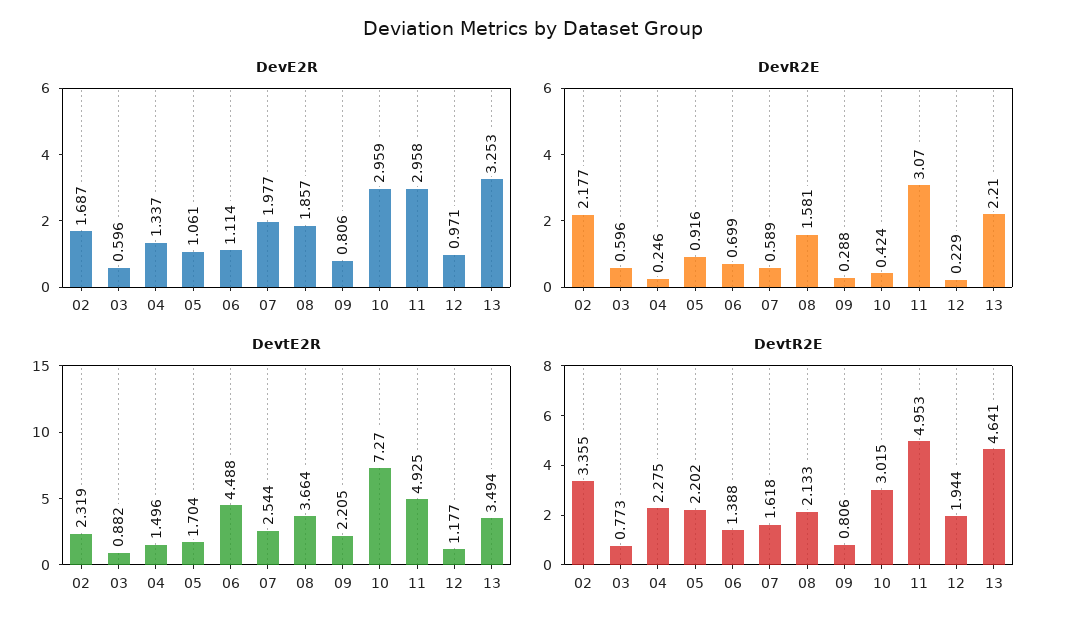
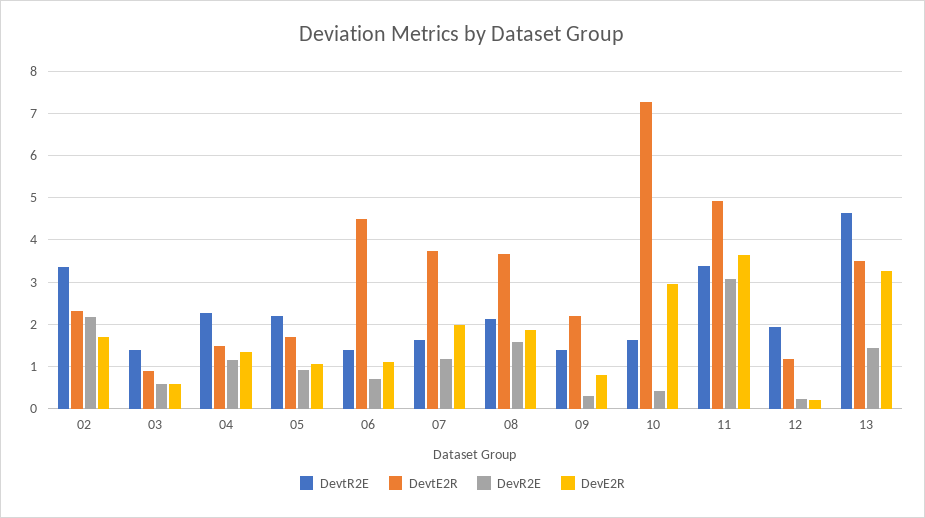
  {
    "DevE2R": {
      "02": 1.687,
      "03": 0.596,
      "04": 1.337,
      "05": 1.061,
      "06": 1.114,
      "07": 1.977,
      "08": 1.857,
      "09": 0.806,
      "10": 2.959,
-     "11": 2.958,
+     "11": 3.6,
-     "12": 0.971,
+     "12": 0.2,
      "13": 3.253
    },
    "DevR2E": {
      "02": 2.177,
      "03": 0.596,
-     "04": 0.246,
+     "04": 1.2,
      "05": 0.916,
      "06": 0.699,
-     "07": 0.589,
+     "07": 1.2,
      "08": 1.581,
      "09": 0.288,
      "10": 0.424,
      "11": 3.07,
      "12": 0.229,
-     "13": 2.21
+     "13": 1.4
    },
    "DevtE2R": {
      "02": 2.319,
      "03": 0.882,
      "04": 1.496,
      "05": 1.704,
      "06": 4.488,
-     "07": 2.544,
+     "07": 3.8,
      "08": 3.664,
      "09": 2.205,
      "10": 7.27,
      "11": 4.925,
      "12": 1.177,
      "13": 3.494
    },
    "DevtR2E": {
      "02": 3.355,
-     "03": 0.773,
+     "03": 1.4,
      "04": 2.275,
      "05": 2.202,
      "06": 1.388,
      "07": 1.618,
      "08": 2.133,
-     "09": 0.806,
+     "09": 1.4,
-     "10": 3.015,
+     "10": 1.6,
-     "11": 4.953,
+     "11": 3.4,
      "12": 1.944,
      "13": 4.641
    }
  }

